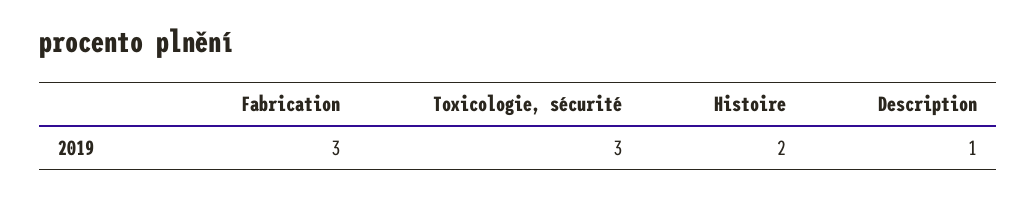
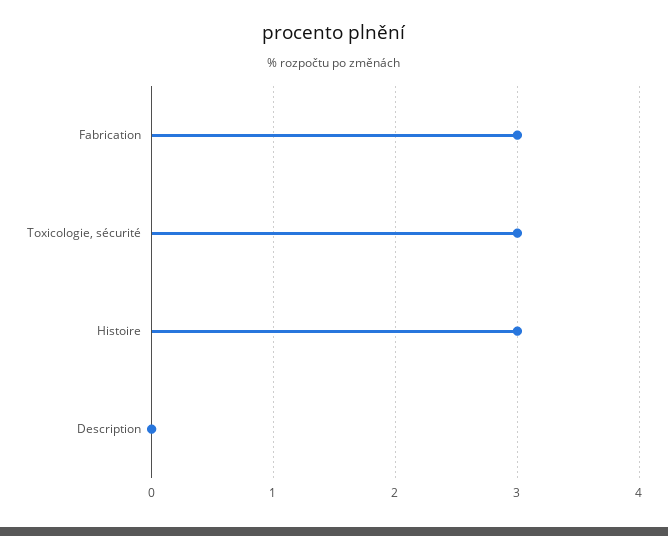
  {
    "Fabrication": 3,
    "Toxicologie, sécurité": 3,
-   "Histoire": 2,
+   "Histoire": 3,
-   "Description": 1
+   "Description": 0
  }

